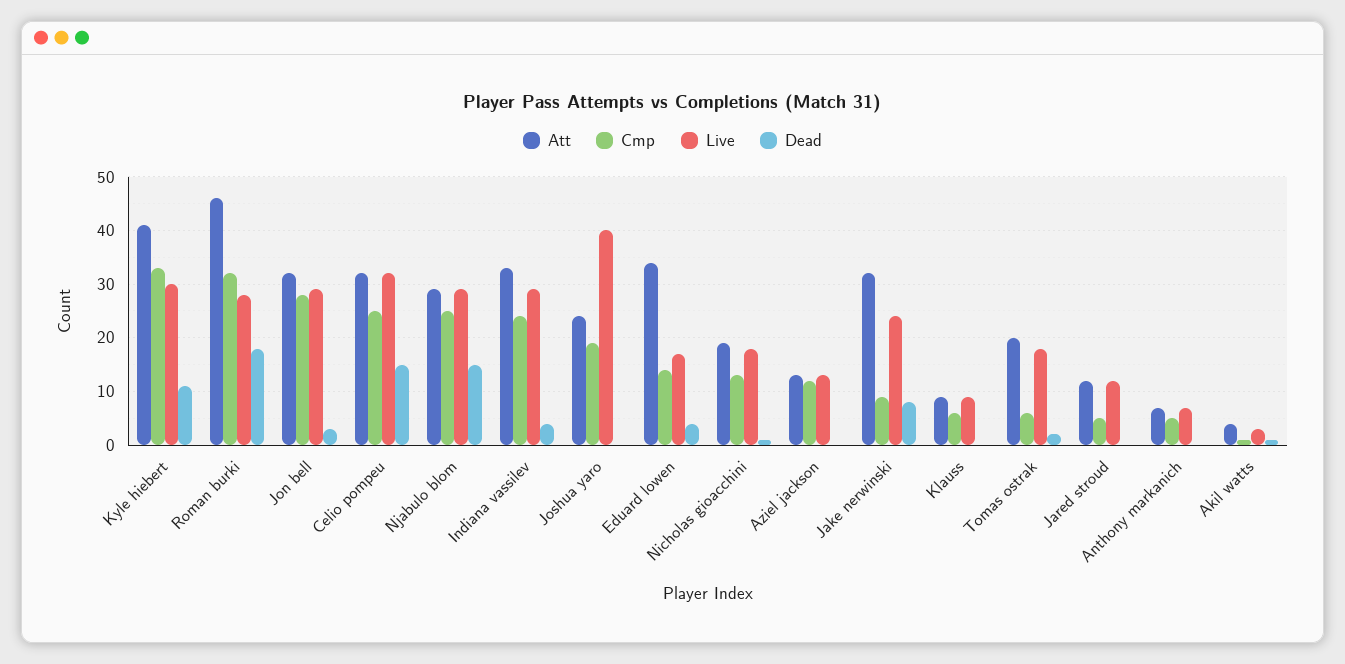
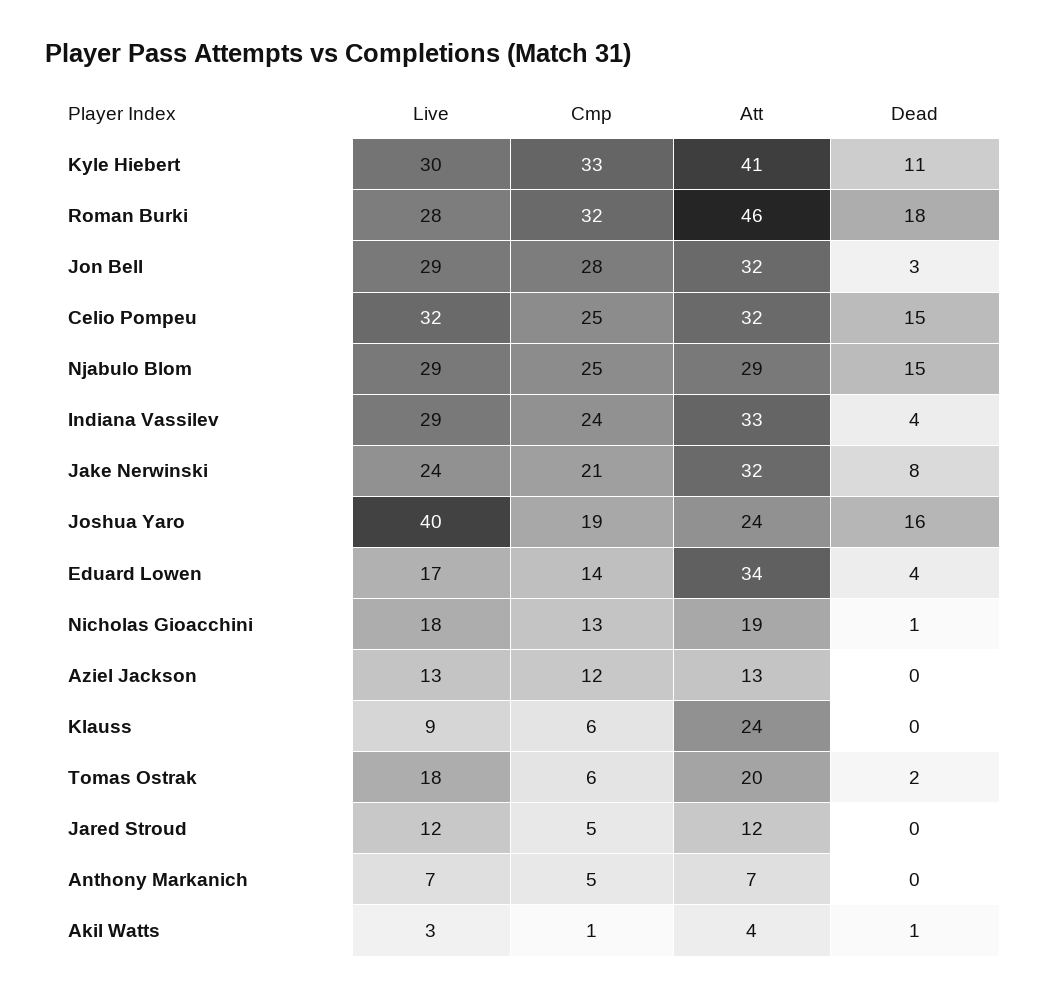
  {
    "Att": {
      "Kyle hiebert": 41,
      "Roman burki": 46,
      "Jon bell": 32,
      "Celio pompeu": 32,
      "Njabulo blom": 29,
      "Indiana vassilev": 33,
      "Joshua yaro": 24,
      "Eduard lowen": 34,
      "Nicholas gioacchini": 19,
      "Aziel jackson": 13,
      "Jake nerwinski": 32,
-     "Klauss": 10,
+     "Klauss": 24,
      "Tomas ostrak": 20,
      "Jared stroud": 12,
      "Anthony markanich": 7,
      "Akil watts": 4
    },
    "Cmp": {
      "Kyle hiebert": 33,
      "Roman burki": 32,
      "Jon bell": 28,
      "Celio pompeu": 25,
      "Njabulo blom": 25,
      "Indiana vassilev": 24,
      "Joshua yaro": 19,
      "Eduard lowen": 14,
      "Nicholas gioacchini": 13,
      "Aziel jackson": 12,
-     "Jake nerwinski": 10,
+     "Jake nerwinski": 21,
      "Klauss": 6,
      "Tomas ostrak": 6,
      "Jared stroud": 5,
      "Anthony markanich": 5,
      "Akil watts": 1
    },
    "Live": {
      "Kyle hiebert": 30,
      "Roman burki": 28,
      "Jon bell": 29,
      "Celio pompeu": 32,
      "Njabulo blom": 29,
      "Indiana vassilev": 29,
      "Joshua yaro": 40,
      "Eduard lowen": 17,
      "Nicholas gioacchini": 18,
      "Aziel jackson": 13,
      "Jake nerwinski": 24,
      "Klauss": 9,
      "Tomas ostrak": 18,
      "Jared stroud": 12,
      "Anthony markanich": 7,
      "Akil watts": 3
    },
    "Dead": {
      "Kyle hiebert": 11,
      "Roman burki": 18,
      "Jon bell": 3,
      "Celio pompeu": 15,
      "Njabulo blom": 15,
      "Indiana vassilev": 4,
-     "Joshua yaro": 0,
+     "Joshua yaro": 16,
      "Eduard lowen": 4,
      "Nicholas gioacchini": 1,
      "Aziel jackson": 0,
      "Jake nerwinski": 8,
      "Klauss": 0,
      "Tomas ostrak": 2,
      "Jared stroud": 0,
      "Anthony markanich": 0,
      "Akil watts": 1
    }
  }

